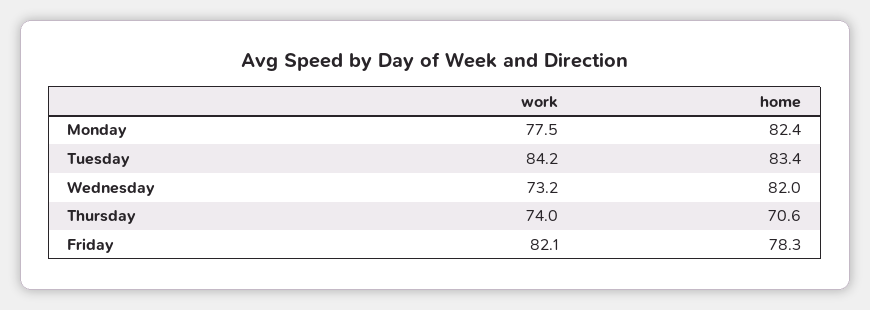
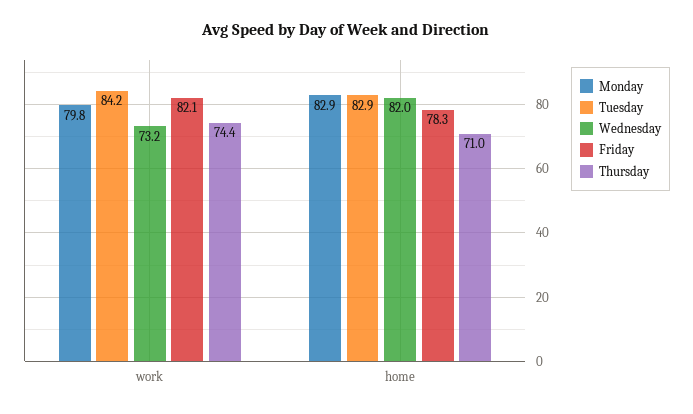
  {
    "Monday": {
-     "work": 77.5,
+     "work": 79.8,
-     "home": 82.4
+     "home": 82.9
    },
    "Tuesday": {
      "work": 84.2,
-     "home": 83.4
+     "home": 82.9
    },
    "Wednesday": {
      "work": 73.2,
      "home": 82
    },
    "Thursday": {
-     "work": 74,
+     "work": 74.4,
-     "home": 70.6
+     "home": 71
    },
    "Friday": {
      "work": 82.1,
      "home": 78.3
    }
  }

